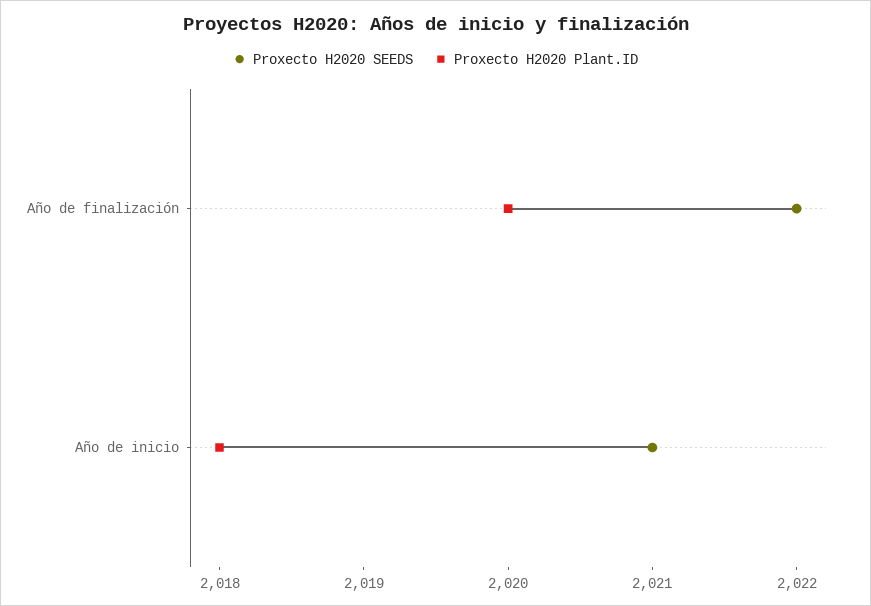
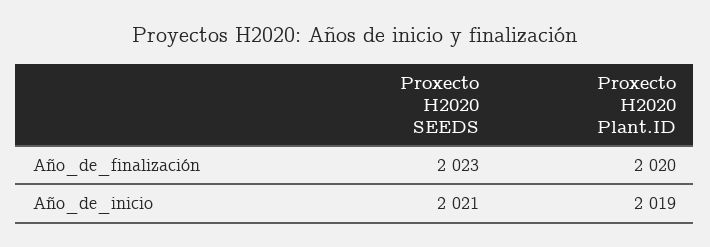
  {
    "Proxecto H2020 SEEDS": {
-     "Año de finalización": 2022,
+     "Año de finalización": 2023,
      "Año de inicio": 2021
    },
    "Proxecto H2020 Plant.ID": {
      "Año de finalización": 2020,
-     "Año de inicio": 2018
+     "Año de inicio": 2019
    }
  }

